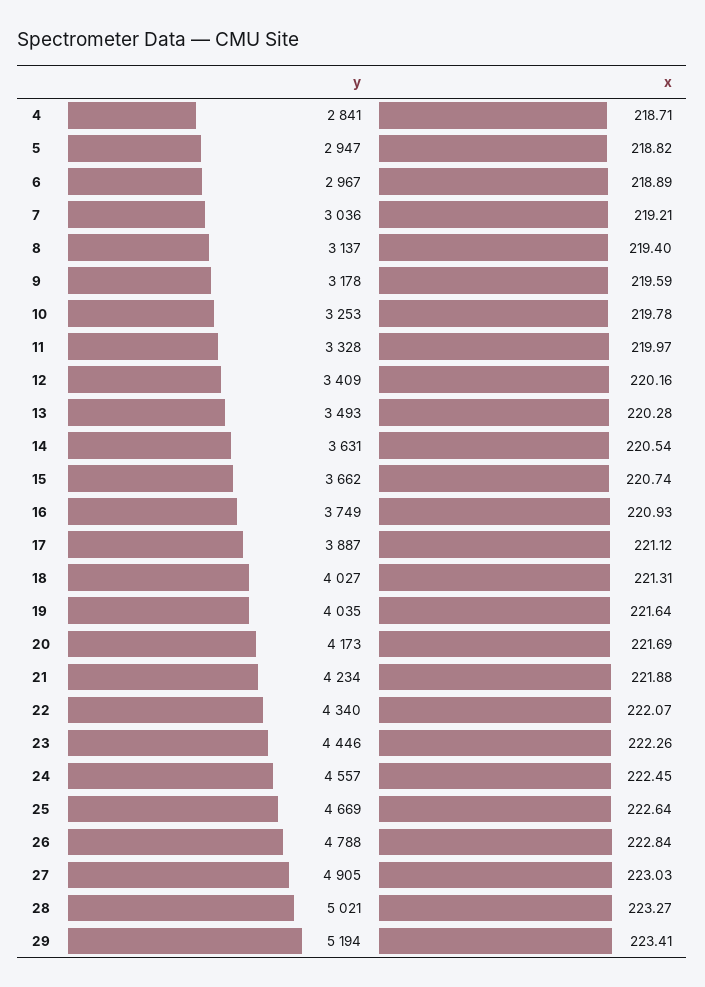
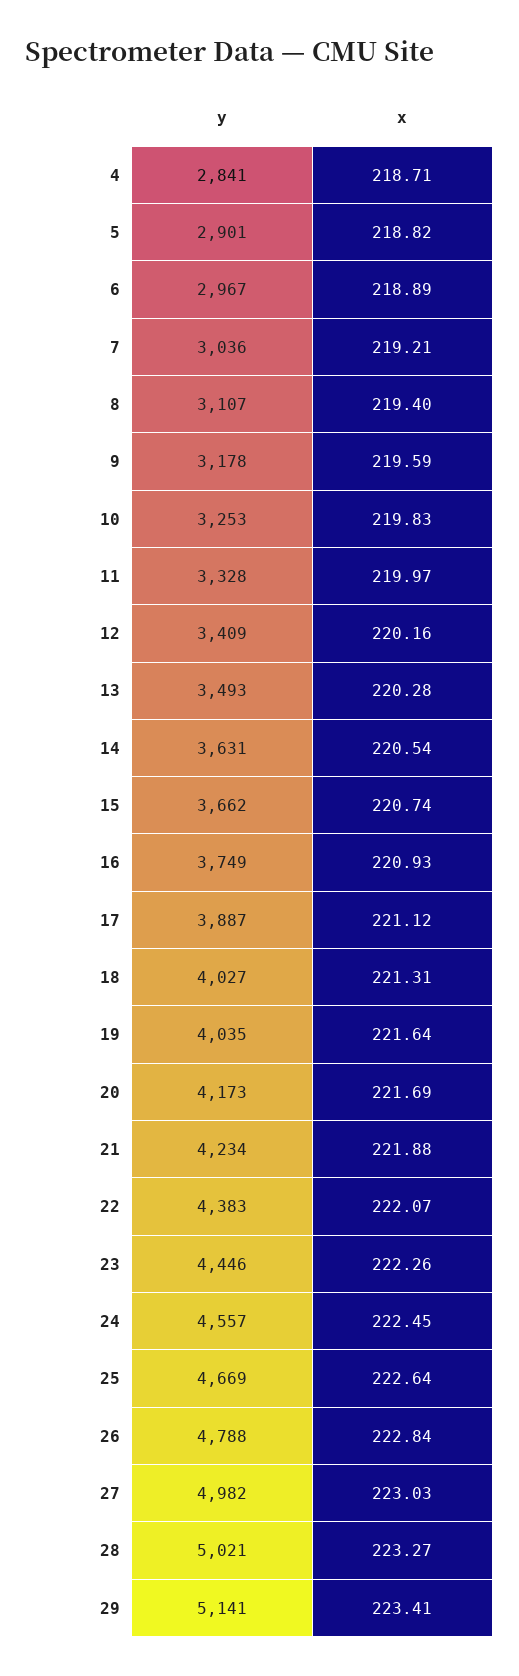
  {
    "y": {
      "4": 2841,
-     "5": 2947,
+     "5": 2901,
      "6": 2967,
      "7": 3036,
-     "8": 3137,
+     "8": 3107,
      "9": 3178,
      "10": 3253,
      "11": 3328,
      "12": 3409,
      "13": 3493,
      "14": 3631,
      "15": 3662,
      "16": 3749,
      "17": 3887,
      "18": 4027,
      "19": 4035,
      "20": 4173,
      "21": 4234,
-     "22": 4340,
+     "22": 4383,
      "23": 4446,
      "24": 4557,
      "25": 4669,
      "26": 4788,
-     "27": 4905,
+     "27": 4982,
      "28": 5021,
-     "29": 5194
+     "29": 5141
    },
    "x": {
      "4": 218.71,
      "5": 218.82,
      "6": 218.89,
      "7": 219.21,
      "8": 219.4,
      "9": 219.59,
-     "10": 219.78,
+     "10": 219.83,
      "11": 219.97,
      "12": 220.16,
      "13": 220.28,
      "14": 220.54,
      "15": 220.74,
      "16": 220.93,
      "17": 221.12,
      "18": 221.31,
      "19": 221.64,
      "20": 221.69,
      "21": 221.88,
      "22": 222.07,
      "23": 222.26,
      "24": 222.45,
      "25": 222.64,
      "26": 222.84,
      "27": 223.03,
      "28": 223.27,
      "29": 223.41
    }
  }

